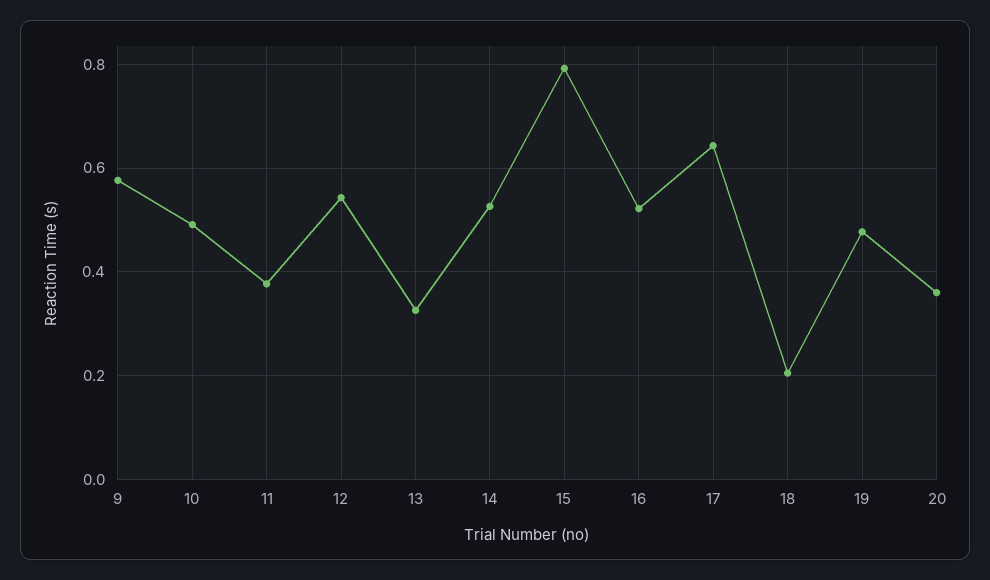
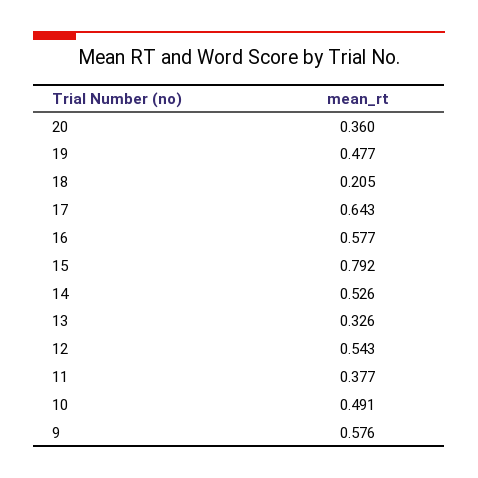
  {
    "9": 0.576,
    "10": 0.491,
    "11": 0.377,
    "12": 0.543,
    "13": 0.326,
    "14": 0.526,
    "15": 0.792,
-   "16": 0.52,
+   "16": 0.577,
    "17": 0.643,
    "18": 0.205,
    "19": 0.477,
    "20": 0.36
  }

